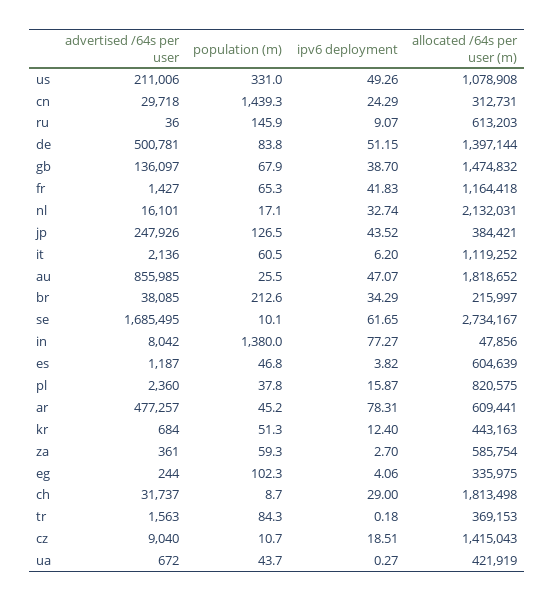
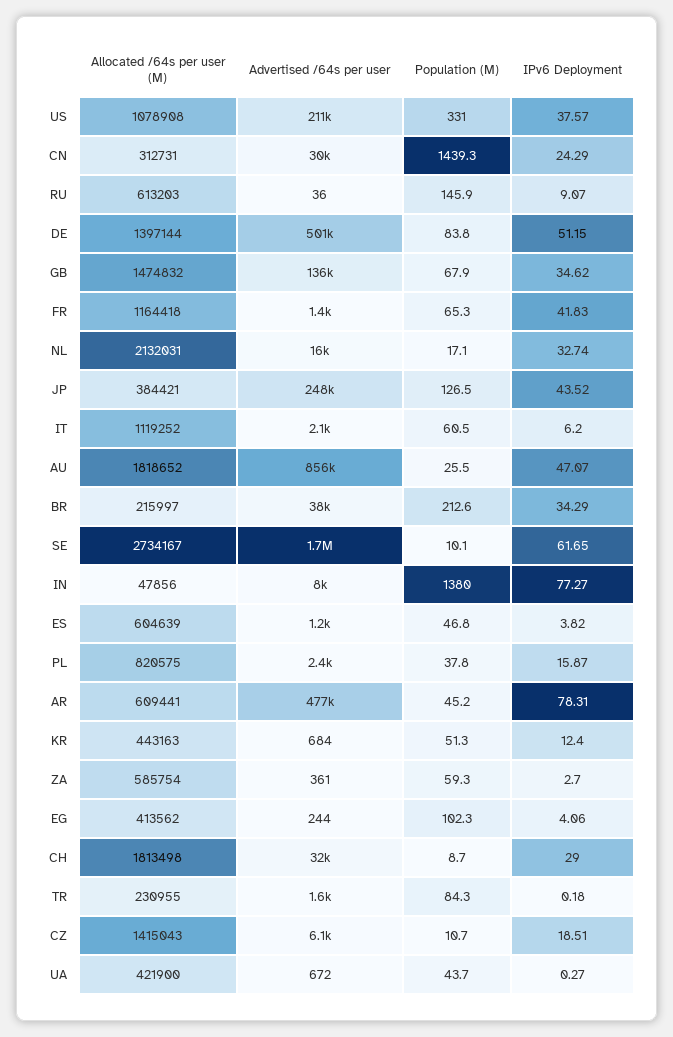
  {
    "advertised /64s per user": {
      "us": 211006,
      "cn": 29718,
      "ru": 36,
      "de": 500781,
      "gb": 136097,
      "fr": 1427,
      "nl": 16101,
      "jp": 247926,
      "it": 2136,
      "au": 855985,
      "br": 38085,
      "se": 1685495,
      "in": 8042,
      "es": 1187,
      "pl": 2360,
      "ar": 477257,
      "kr": 684,
      "za": 361,
      "eg": 244,
      "ch": 31737,
      "tr": 1563,
-     "cz": 9040,
+     "cz": 6100,
      "ua": 672
    },
    "population (m)": {
      "us": 331,
      "cn": 1439.3,
      "ru": 145.9,
      "de": 83.8,
      "gb": 67.9,
      "fr": 65.3,
      "nl": 17.1,
      "jp": 126.5,
      "it": 60.5,
      "au": 25.5,
      "br": 212.6,
      "se": 10.1,
      "in": 1380,
      "es": 46.8,
      "pl": 37.8,
      "ar": 45.2,
      "kr": 51.3,
      "za": 59.3,
      "eg": 102.3,
      "ch": 8.7,
      "tr": 84.3,
      "cz": 10.7,
      "ua": 43.7
    },
    "ipv6 deployment": {
-     "us": 49.26,
+     "us": 37.57,
      "cn": 24.29,
      "ru": 9.07,
      "de": 51.15,
-     "gb": 38.7,
+     "gb": 34.62,
      "fr": 41.83,
      "nl": 32.74,
      "jp": 43.52,
      "it": 6.2,
      "au": 47.07,
      "br": 34.29,
      "se": 61.65,
      "in": 77.27,
      "es": 3.82,
      "pl": 15.87,
      "ar": 78.31,
      "kr": 12.4,
      "za": 2.7,
      "eg": 4.06,
      "ch": 29,
      "tr": 0.18,
      "cz": 18.51,
      "ua": 0.27
    },
    "allocated /64s per user (m)": {
      "us": 1078908,
      "cn": 312731,
      "ru": 613203,
      "de": 1397144,
      "gb": 1474832,
      "fr": 1164418,
      "nl": 2132031,
      "jp": 384421,
      "it": 1119252,
      "au": 1818652,
      "br": 215997,
      "se": 2734167,
      "in": 47856,
      "es": 604639,
      "pl": 820575,
      "ar": 609441,
      "kr": 443163,
      "za": 585754,
-     "eg": 335975,
+     "eg": 413562,
      "ch": 1813498,
-     "tr": 369153,
+     "tr": 230955,
      "cz": 1415043,
-     "ua": 421919
+     "ua": 421900
    }
  }

